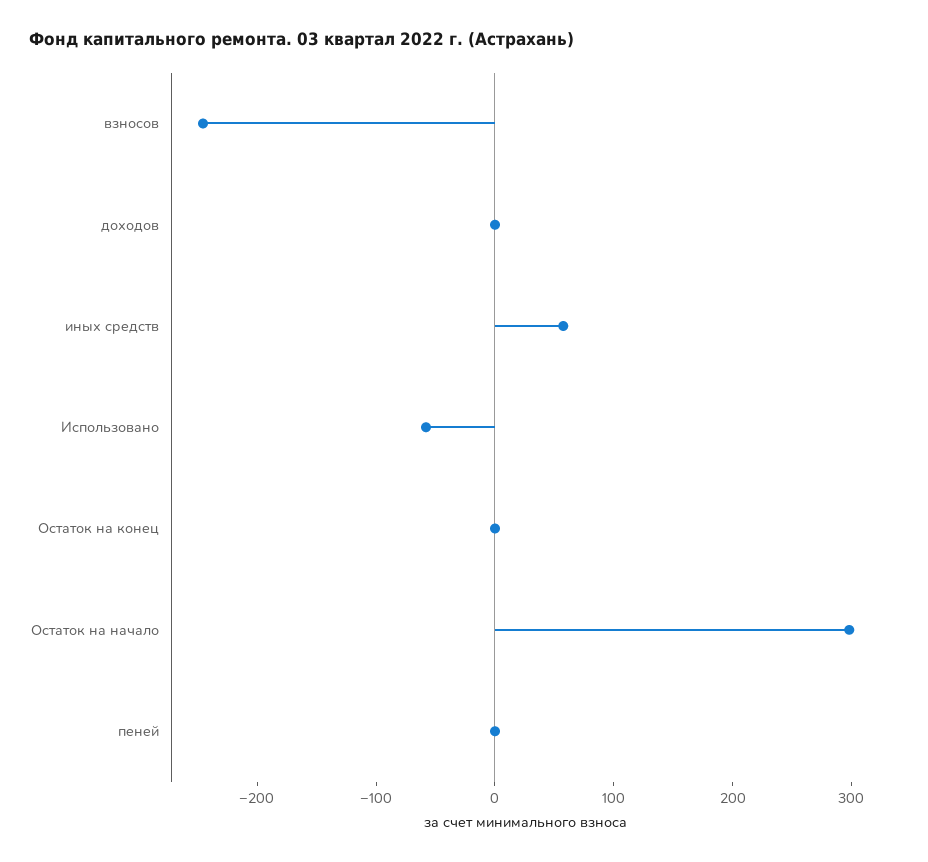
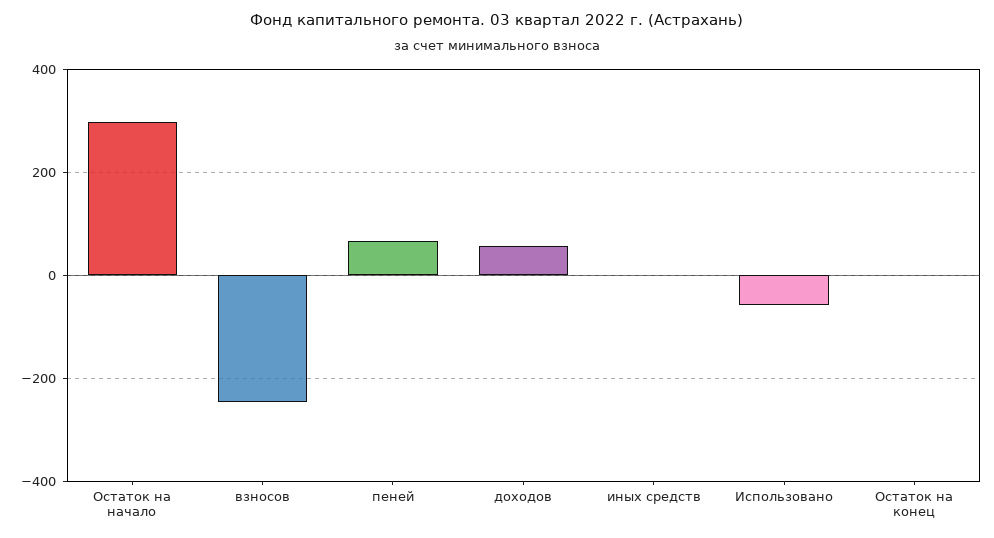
  {
    "взносов": -240,
-   "доходов": 0,
+   "доходов": 60,
-   "иных средств": 60,
+   "иных средств": 0,
    "Использовано": -60,
    "Остаток на конец": 0,
    "Остаток на начало": 300,
-   "пеней": 0
+   "пеней": 60
  }

